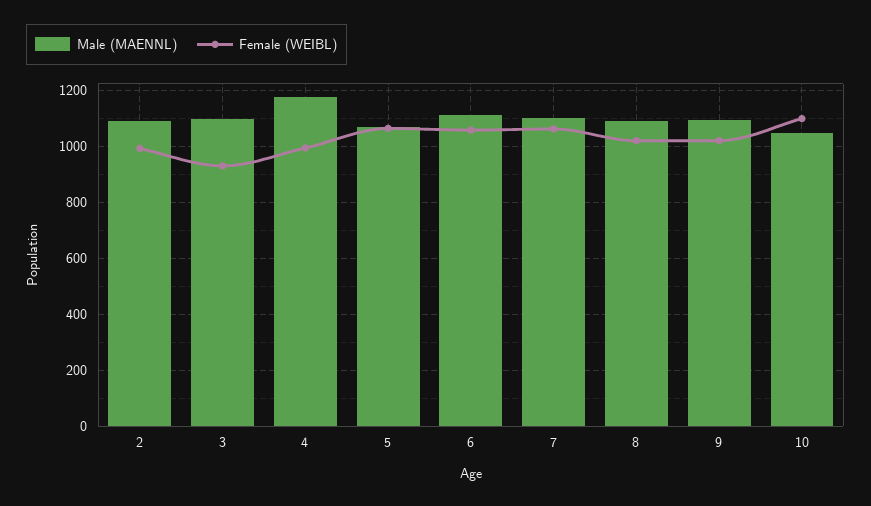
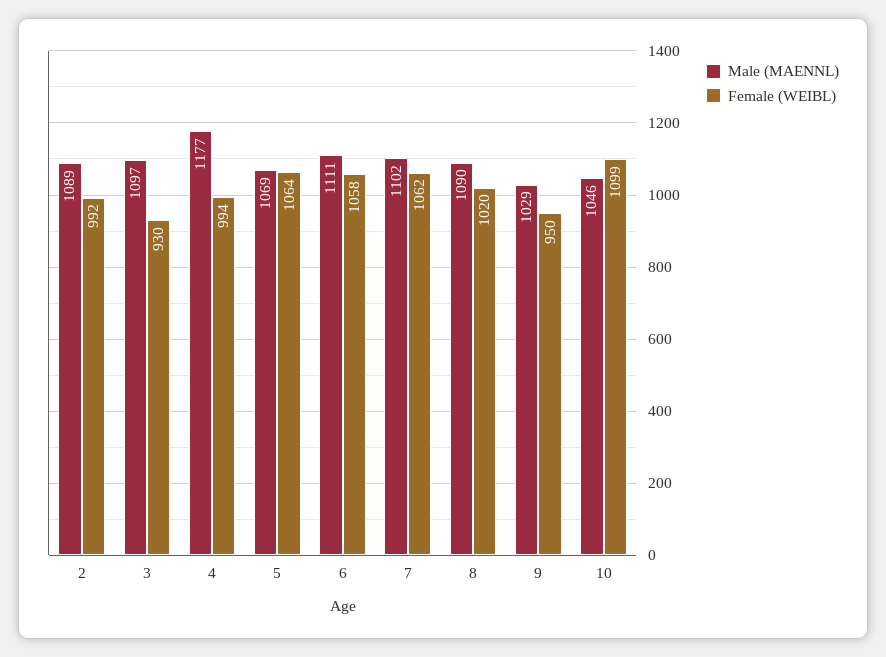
  {
    "Male (MAENNL)": {
      "2": 1089,
      "3": 1097,
      "4": 1177,
      "5": 1069,
      "6": 1111,
      "7": 1102,
      "8": 1090,
-     "9": 1100,
+     "9": 1029,
      "10": 1046
    },
    "Female (WEIBL)": {
      "2": 992,
      "3": 930,
      "4": 994,
      "5": 1064,
      "6": 1058,
      "7": 1062,
      "8": 1020,
-     "9": 1025,
+     "9": 950,
      "10": 1099
    }
  }

